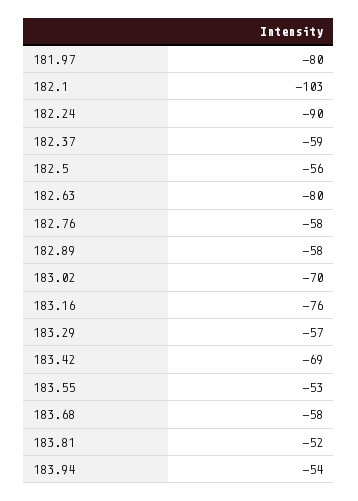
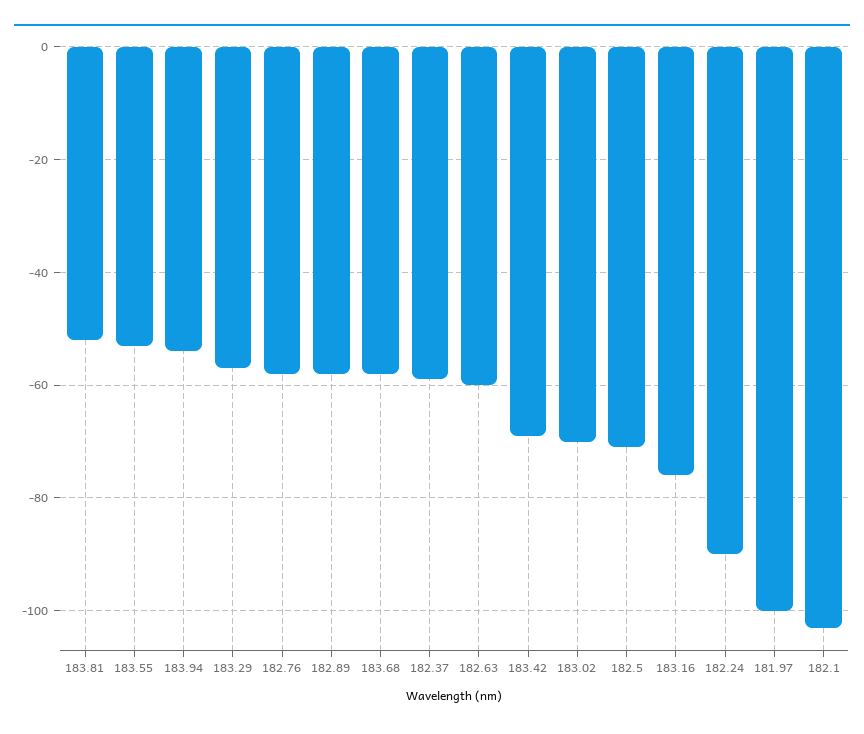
  {
-   "181.97": -80,
+   "181.97": -100,
    "182.1": -103,
    "182.24": -90,
    "182.37": -59,
-   "182.5": -56,
+   "182.5": -70,
-   "182.63": -80,
+   "182.63": -60,
    "182.76": -58,
    "182.89": -58,
    "183.02": -70,
    "183.16": -76,
    "183.29": -57,
    "183.42": -69,
    "183.55": -53,
    "183.68": -58,
    "183.81": -52,
    "183.94": -54
  }

